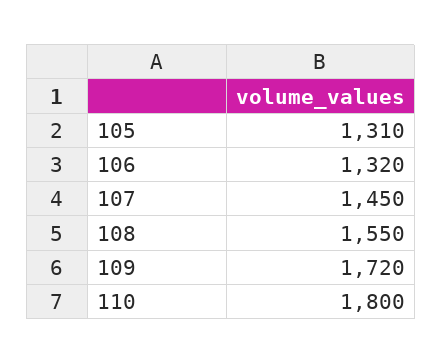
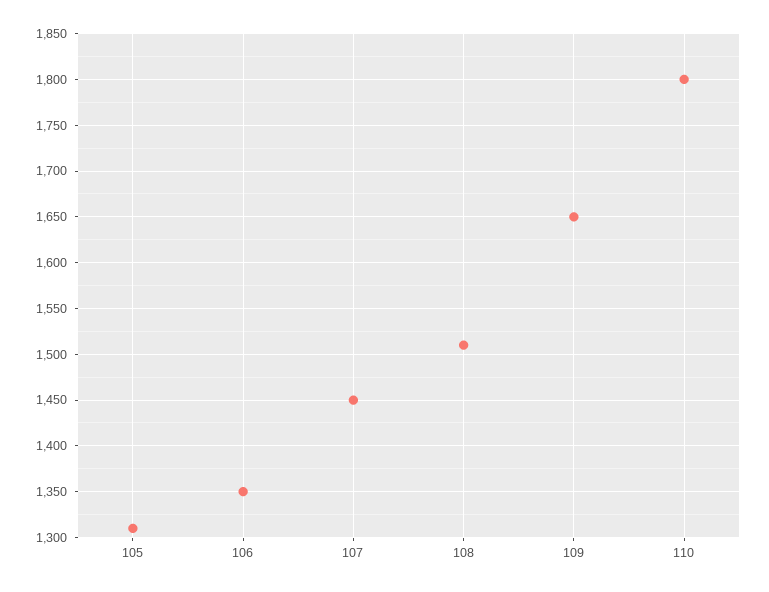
  {
    "105": 1310,
-   "106": 1320,
+   "106": 1350,
    "107": 1450,
-   "108": 1550,
+   "108": 1510,
-   "109": 1720,
+   "109": 1650,
    "110": 1800
  }

